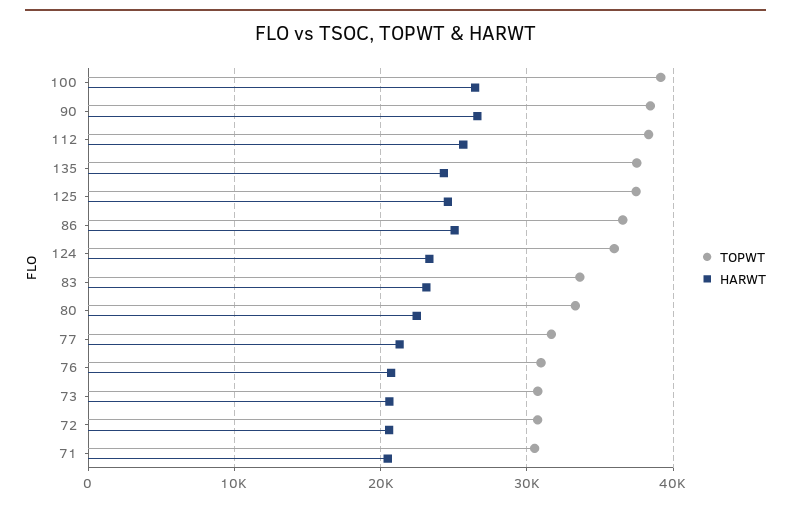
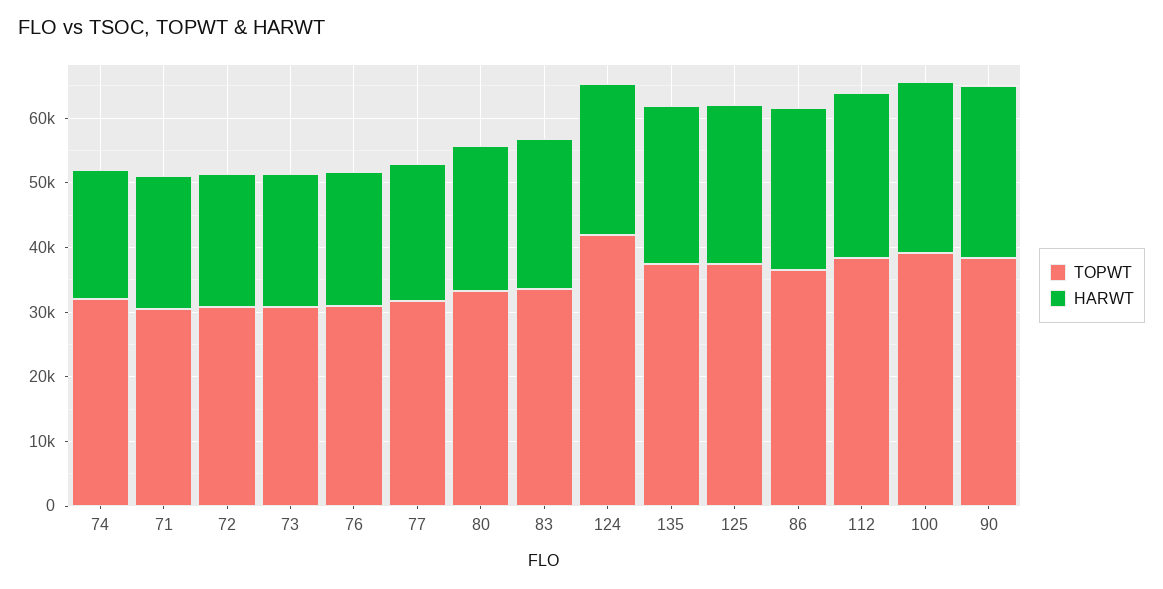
  {
    "TOPWT": {
      "100": 39000,
      "90": 38000,
      "112": 38000,
      "135": 38000,
      "125": 37000,
      "86": 37000,
-     "124": 36000,
+     "124": 42000,
      "83": 34000,
      "80": 33000,
      "77": 32000,
      "76": 31000,
      "73": 31000,
      "72": 31000,
-     "71": 31000
+     "71": 31000,
+     "74": 32000
    },
    "HARWT": {
      "100": 26000,
      "90": 27000,
      "112": 26000,
      "135": 24000,
      "125": 25000,
      "86": 25000,
      "124": 23000,
      "83": 23000,
      "80": 22000,
      "77": 21000,
      "76": 21000,
      "73": 21000,
      "72": 21000,
-     "71": 20000
+     "71": 20000,
+     "74": 20000
    }
  }

